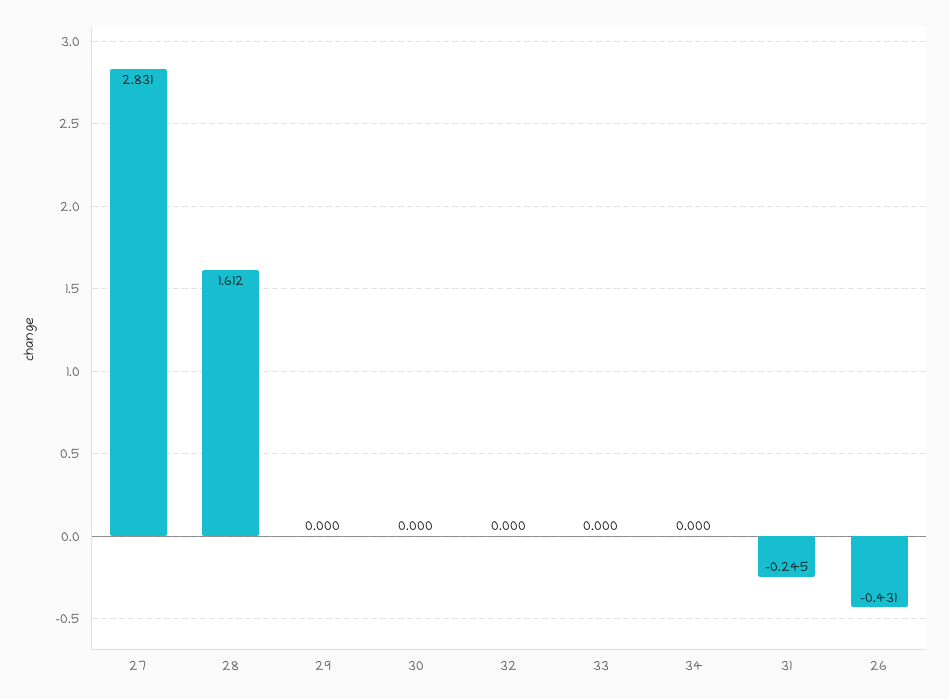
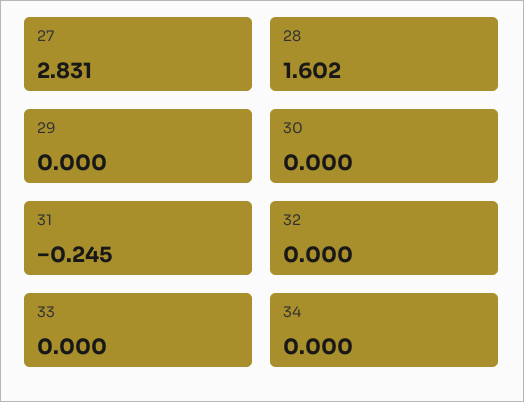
  {
    "27": 2.831,
-   "28": 1.612,
+   "28": 1.602,
    "29": 0,
    "30": 0,
    "32": 0,
    "33": 0,
    "34": 0,
-   "31": -0.245,
+   "31": -0.245
-   "26": -0.431
  }

